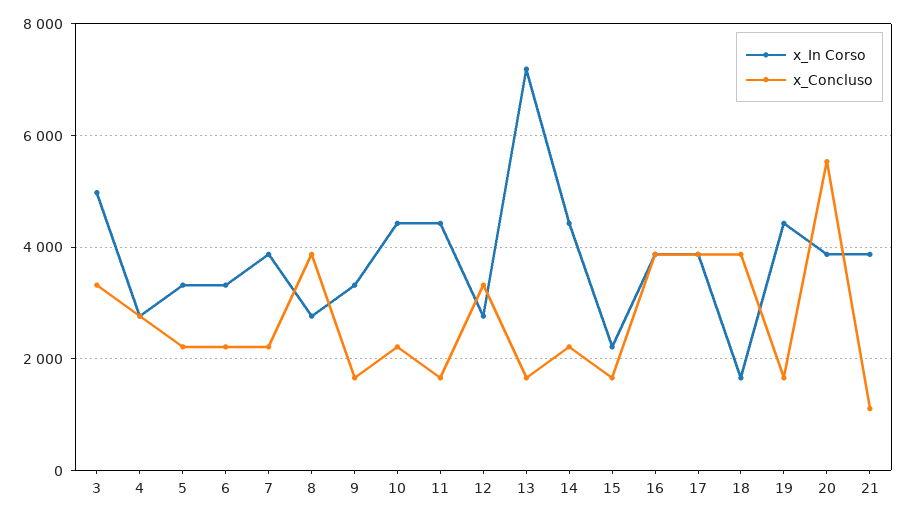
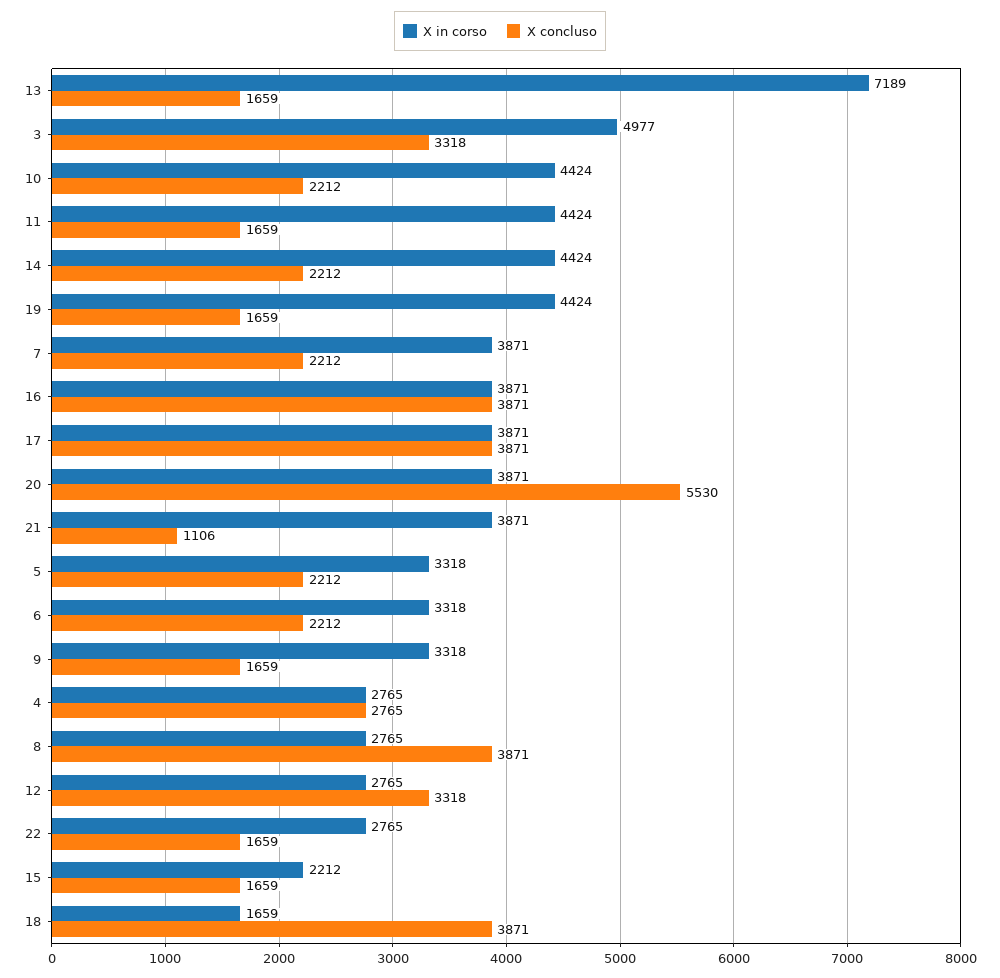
  {
    "x_In Corso": {
      "3": 4977,
      "4": 2765,
      "5": 3318,
      "6": 3318,
      "7": 3871,
      "8": 2765,
      "9": 3318,
      "10": 4424,
      "11": 4424,
      "12": 2765,
      "13": 7189,
      "14": 4424,
      "15": 2212,
      "16": 3871,
      "17": 3871,
      "18": 1659,
      "19": 4424,
      "20": 3871,
-     "21": 3871
+     "21": 3871,
+     "22": 2765
    },
    "x_Concluso": {
      "3": 3318,
      "4": 2765,
      "5": 2212,
      "6": 2212,
      "7": 2212,
      "8": 3871,
      "9": 1659,
      "10": 2212,
      "11": 1659,
      "12": 3318,
      "13": 1659,
      "14": 2212,
      "15": 1659,
      "16": 3871,
      "17": 3871,
      "18": 3871,
      "19": 1659,
      "20": 5530,
-     "21": 1106
+     "21": 1106,
+     "22": 1659
    }
  }

